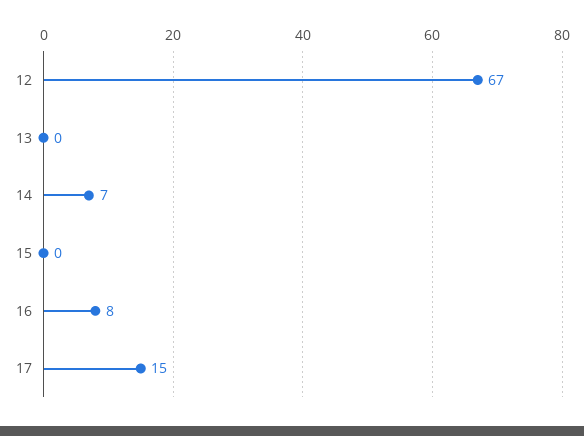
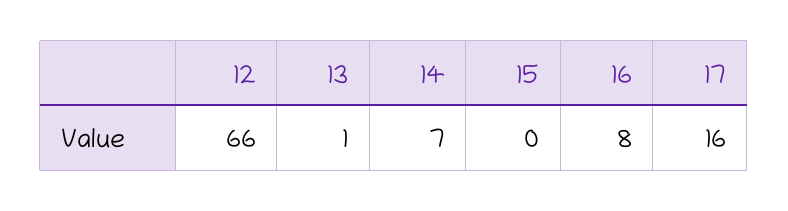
  {
-   "12": 67,
+   "12": 66,
-   "13": 0,
+   "13": 1,
    "14": 7,
    "15": 0,
    "16": 8,
-   "17": 15
+   "17": 16
  }

